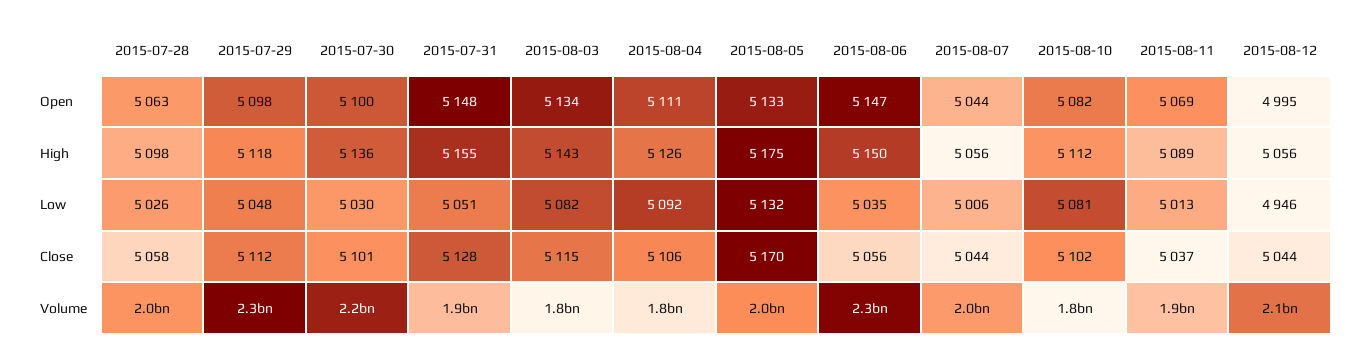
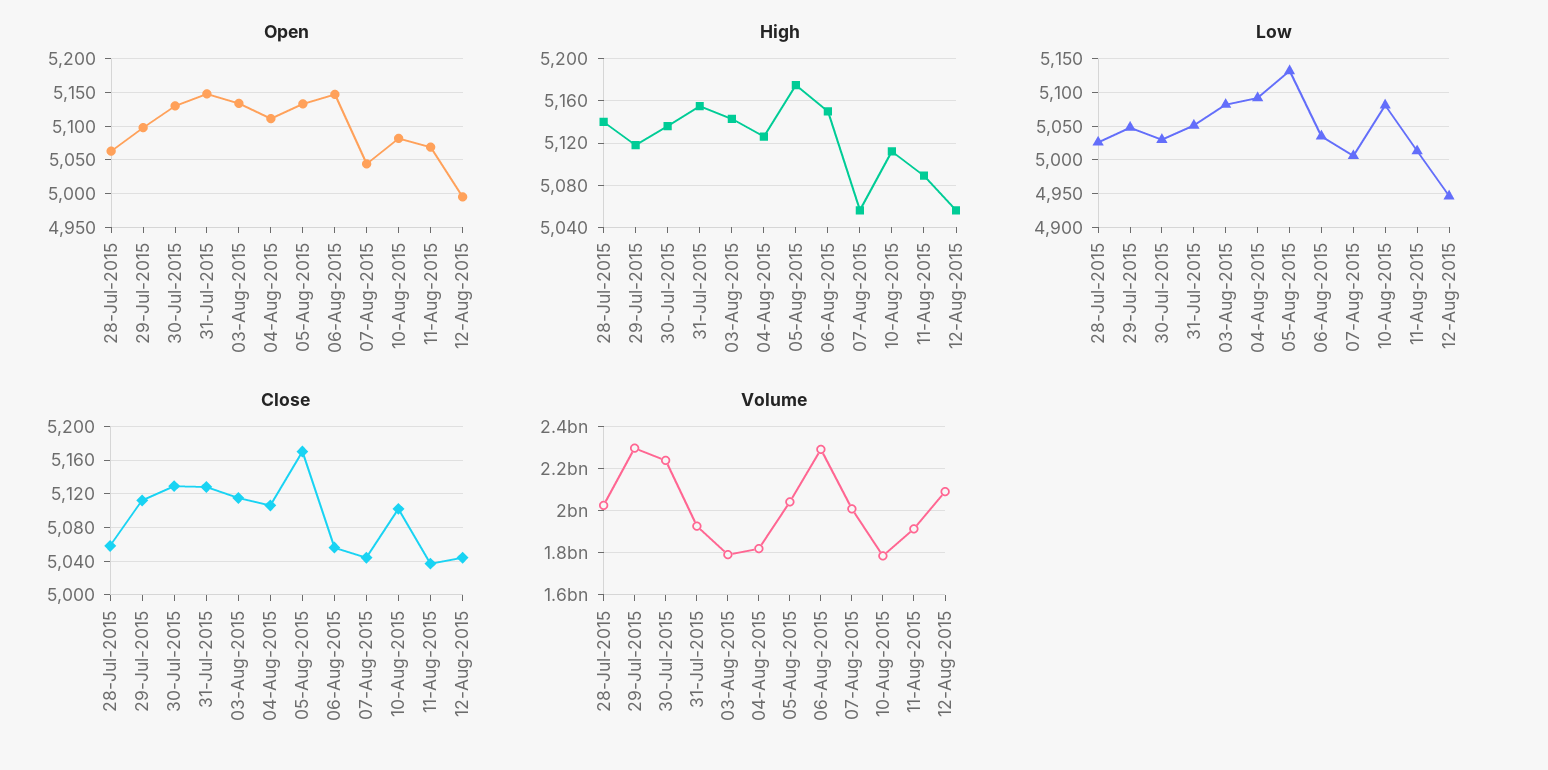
  {
    "Open": {
      "2015-07-28": 5063,
      "2015-07-29": 5098,
-     "2015-07-30": 5100,
+     "2015-07-30": 5130,
      "2015-07-31": 5148,
      "2015-08-03": 5134,
      "2015-08-04": 5111,
      "2015-08-05": 5133,
      "2015-08-06": 5147,
      "2015-08-07": 5044,
      "2015-08-10": 5082,
      "2015-08-11": 5069,
      "2015-08-12": 4995
    },
    "High": {
-     "2015-07-28": 5098,
+     "2015-07-28": 5140,
      "2015-07-29": 5118,
      "2015-07-30": 5136,
      "2015-07-31": 5155,
      "2015-08-03": 5143,
      "2015-08-04": 5126,
      "2015-08-05": 5175,
      "2015-08-06": 5150,
      "2015-08-07": 5056,
      "2015-08-10": 5112,
      "2015-08-11": 5089,
      "2015-08-12": 5056
    },
    "Low": {
      "2015-07-28": 5026,
      "2015-07-29": 5048,
      "2015-07-30": 5030,
      "2015-07-31": 5051,
      "2015-08-03": 5082,
      "2015-08-04": 5092,
      "2015-08-05": 5132,
      "2015-08-06": 5035,
      "2015-08-07": 5006,
      "2015-08-10": 5081,
      "2015-08-11": 5013,
      "2015-08-12": 4946
    },
    "Close": {
      "2015-07-28": 5058,
      "2015-07-29": 5112,
-     "2015-07-30": 5101,
+     "2015-07-30": 5130,
      "2015-07-31": 5128,
      "2015-08-03": 5115,
      "2015-08-04": 5106,
      "2015-08-05": 5170,
      "2015-08-06": 5056,
      "2015-08-07": 5044,
      "2015-08-10": 5102,
      "2015-08-11": 5037,
      "2015-08-12": 5044
    },
    "Volume": {
      "2015-07-28": 2000000000,
      "2015-07-29": 2300000000,
      "2015-07-30": 2200000000,
      "2015-07-31": 1900000000,
      "2015-08-03": 1800000000,
      "2015-08-04": 1800000000,
      "2015-08-05": 2000000000,
      "2015-08-06": 2300000000,
      "2015-08-07": 2000000000,
      "2015-08-10": 1800000000,
      "2015-08-11": 1900000000,
      "2015-08-12": 2100000000
    }
  }

